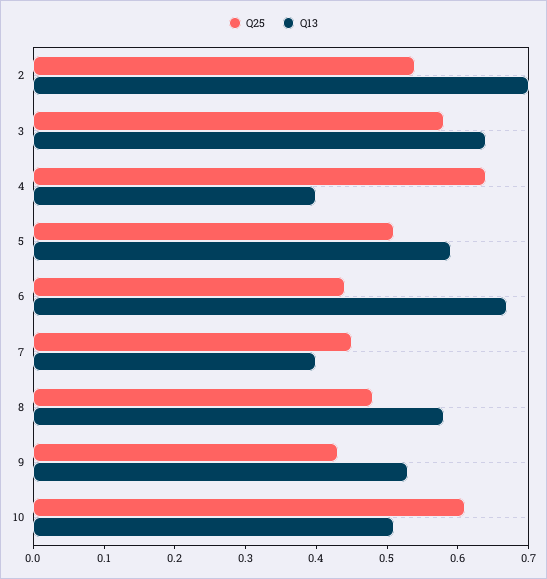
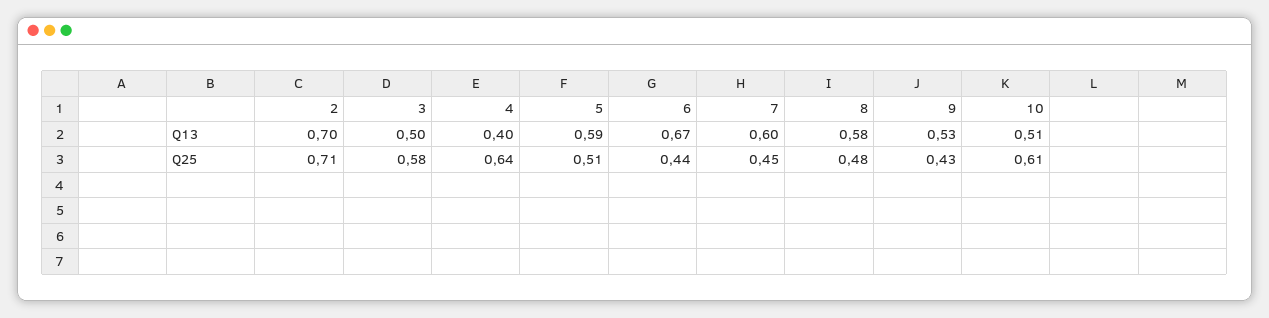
  {
    "Q25": {
-     "2": 0.55,
+     "2": 0.71,
      "3": 0.58,
      "4": 0.64,
      "5": 0.51,
      "6": 0.44,
      "7": 0.45,
      "8": 0.48,
      "9": 0.43,
      "10": 0.61
    },
    "Q13": {
      "2": 0.7,
-     "3": 0.65,
+     "3": 0.5,
      "4": 0.4,
      "5": 0.59,
      "6": 0.67,
-     "7": 0.4,
+     "7": 0.6,
      "8": 0.58,
      "9": 0.53,
      "10": 0.51
    }
  }

